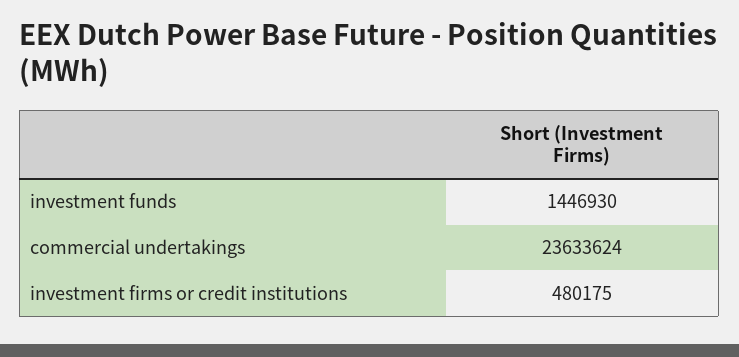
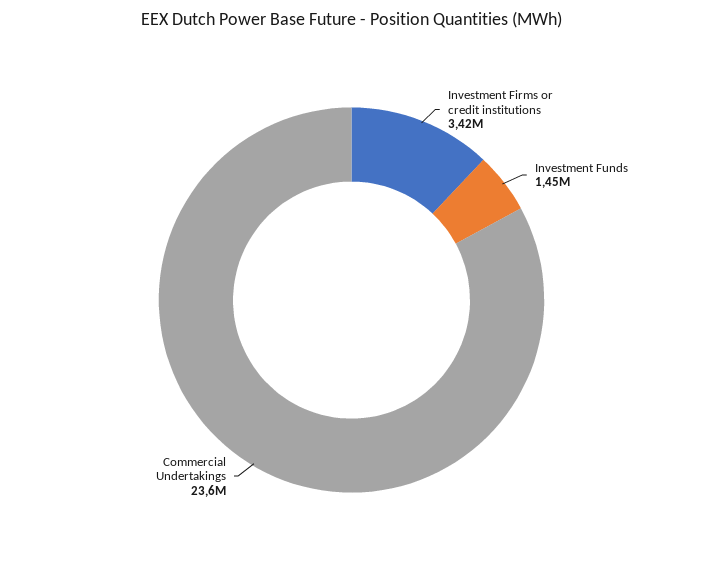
  {
    "investment funds": 1446930,
    "commercial undertakings": 23633624,
-   "investment firms or credit institutions": 480175
+   "investment firms or credit institutions": 3420000
  }

